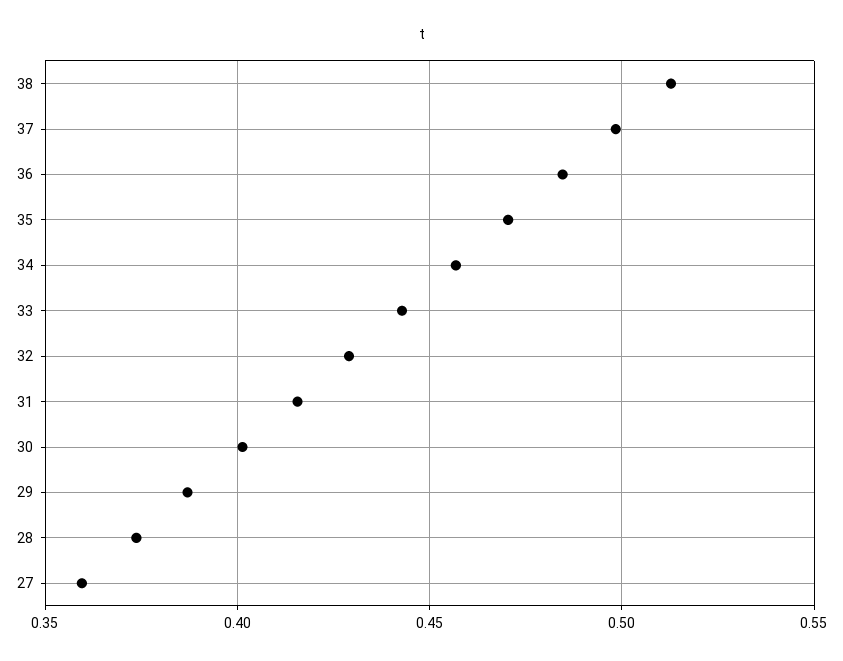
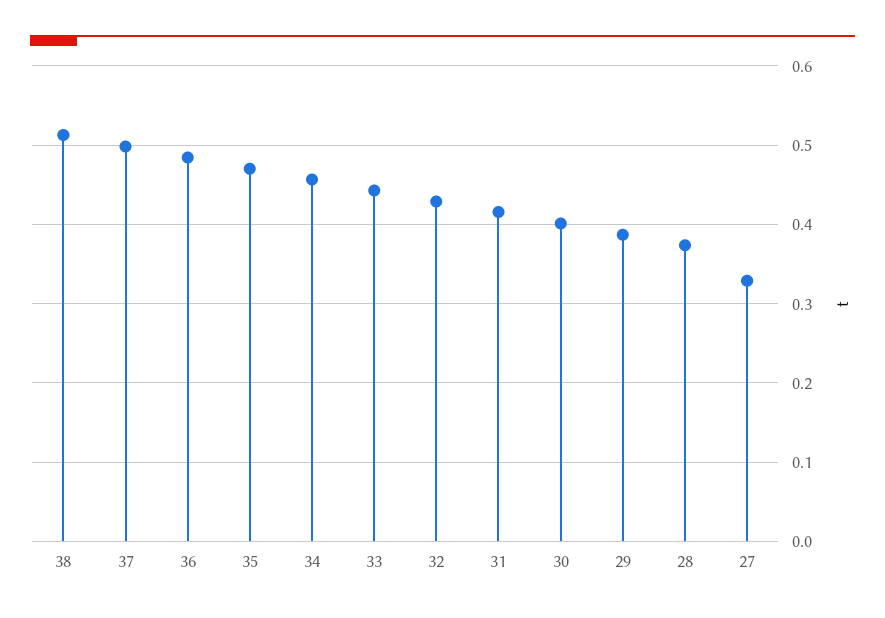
  {
    "38": 0.515,
    "37": 0.5,
    "36": 0.485,
    "35": 0.47,
    "34": 0.455,
    "33": 0.445,
    "32": 0.43,
    "31": 0.415,
    "30": 0.4,
    "29": 0.385,
    "28": 0.375,
-   "27": 0.36
+   "27": 0.33
  }

